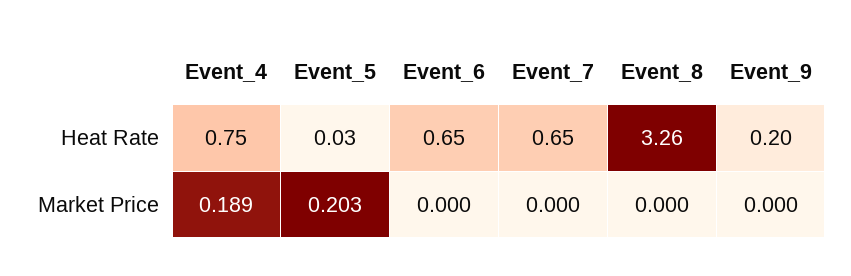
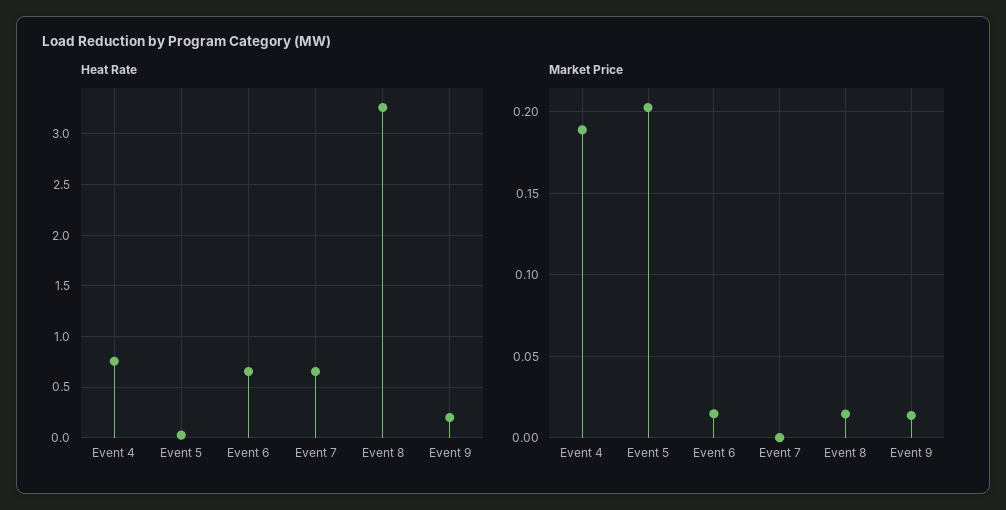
  {
    "Heat Rate": {
      "Event_4": 0.75,
      "Event_5": 0.03,
      "Event_6": 0.65,
      "Event_7": 0.65,
      "Event_8": 3.26,
      "Event_9": 0.2
    },
    "Market Price": {
      "Event_4": 0.189,
      "Event_5": 0.203,
-     "Event_6": 0,
+     "Event_6": 0.015,
      "Event_7": 0,
-     "Event_8": 0,
+     "Event_8": 0.015,
-     "Event_9": 0
+     "Event_9": 0.015
    }
  }

